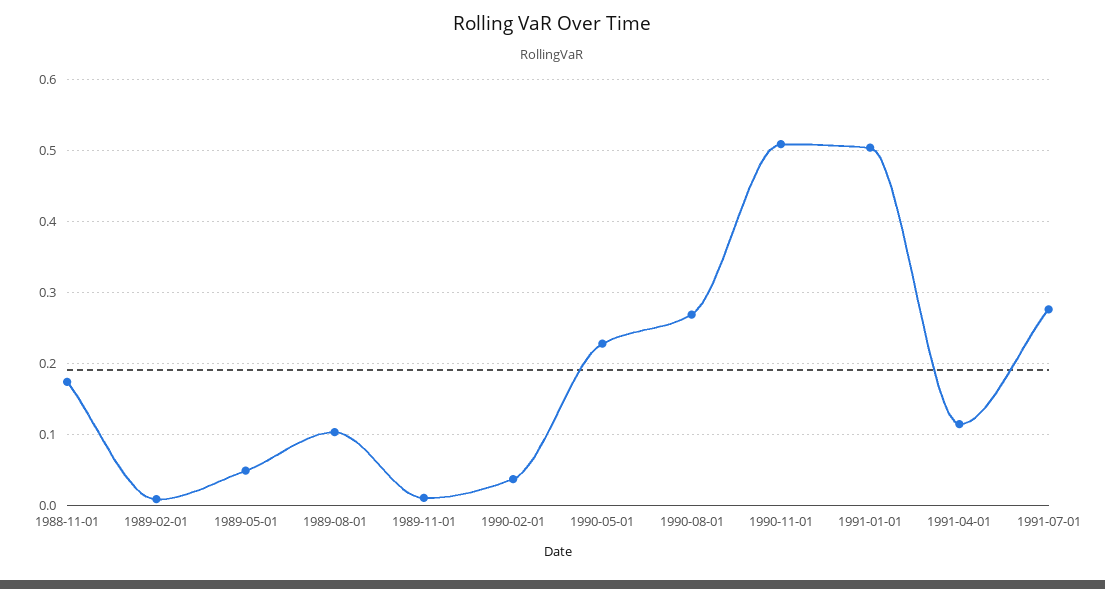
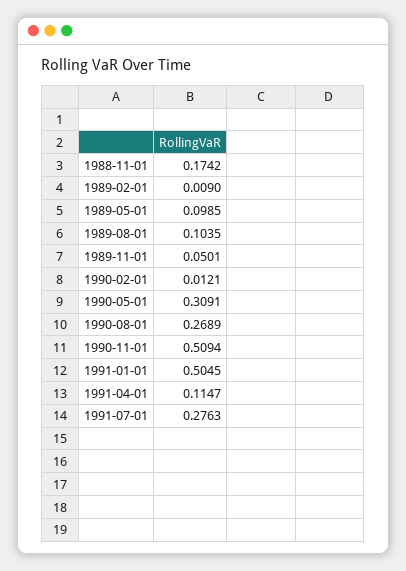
  {
    "1988-11-01": 0.1742,
    "1989-02-01": 0.009,
-   "1989-05-01": 0.05,
+   "1989-05-01": 0.0985,
    "1989-08-01": 0.1035,
-   "1989-11-01": 0.01,
+   "1989-11-01": 0.0501,
-   "1990-02-01": 0.04,
+   "1990-02-01": 0.0121,
-   "1990-05-01": 0.23,
+   "1990-05-01": 0.3091,
    "1990-08-01": 0.2689,
    "1990-11-01": 0.5094,
    "1991-01-01": 0.5045,
    "1991-04-01": 0.1147,
    "1991-07-01": 0.2763
  }

